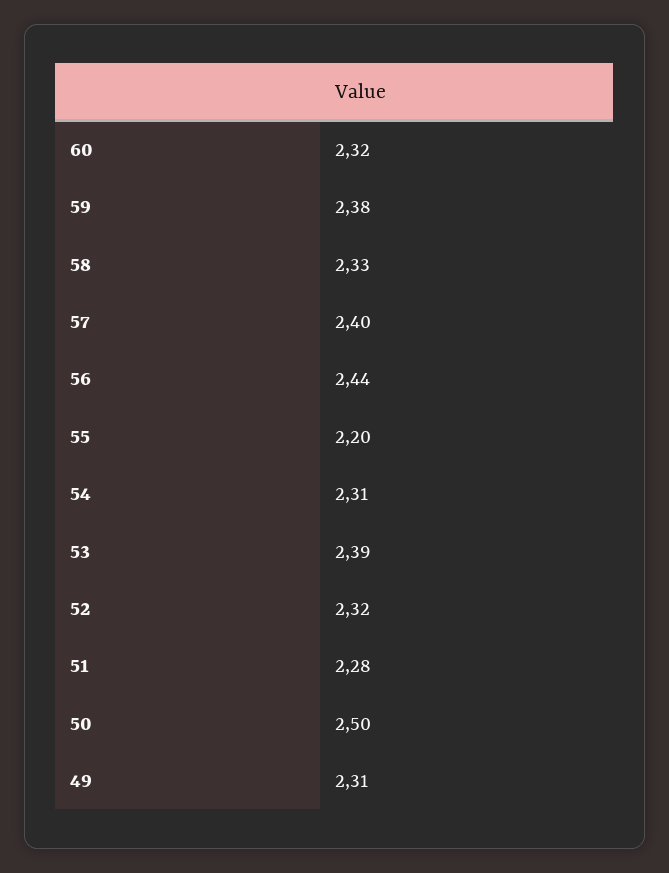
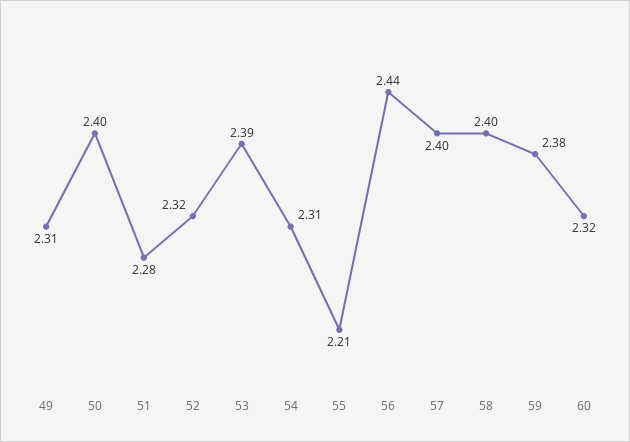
  {
    "60": 2.32,
    "59": 2.38,
-   "58": 2.33,
+   "58": 2.4,
    "57": 2.4,
    "56": 2.44,
-   "55": 2.2,
+   "55": 2.21,
    "54": 2.31,
    "53": 2.39,
    "52": 2.32,
    "51": 2.28,
-   "50": 2.5,
+   "50": 2.4,
    "49": 2.31
  }

